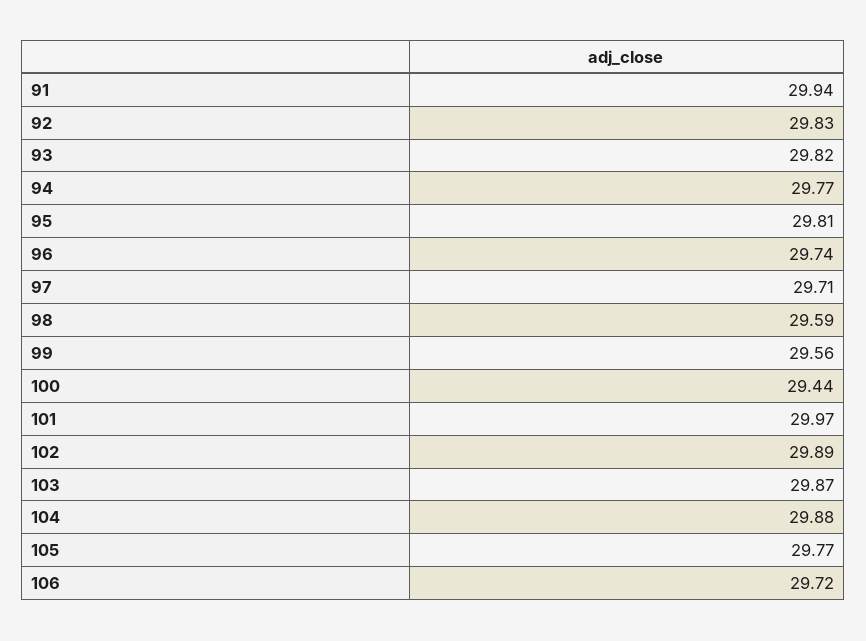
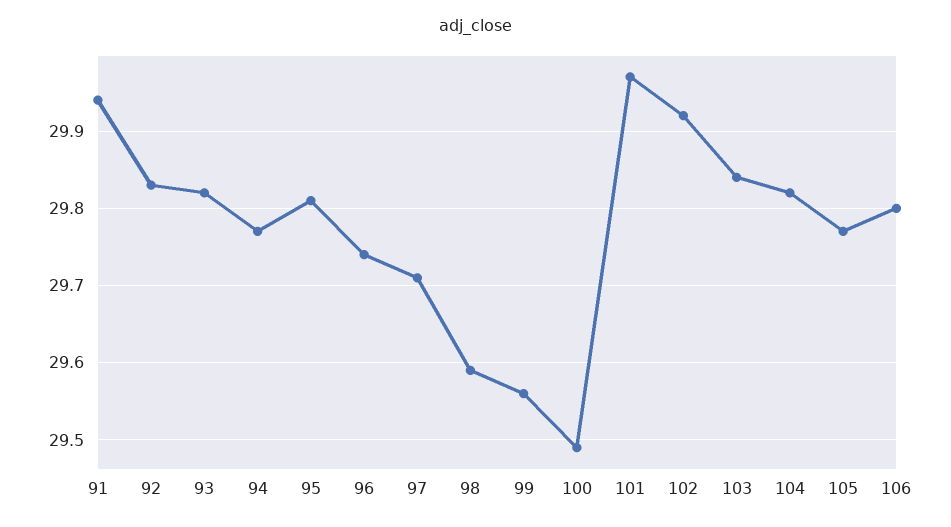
  {
    "91": 29.94,
    "92": 29.83,
    "93": 29.82,
    "94": 29.77,
    "95": 29.81,
    "96": 29.74,
    "97": 29.71,
    "98": 29.59,
    "99": 29.56,
-   "100": 29.44,
+   "100": 29.49,
    "101": 29.97,
-   "102": 29.89,
+   "102": 29.92,
-   "103": 29.87,
+   "103": 29.84,
-   "104": 29.88,
+   "104": 29.82,
    "105": 29.77,
-   "106": 29.72
+   "106": 29.8
  }

